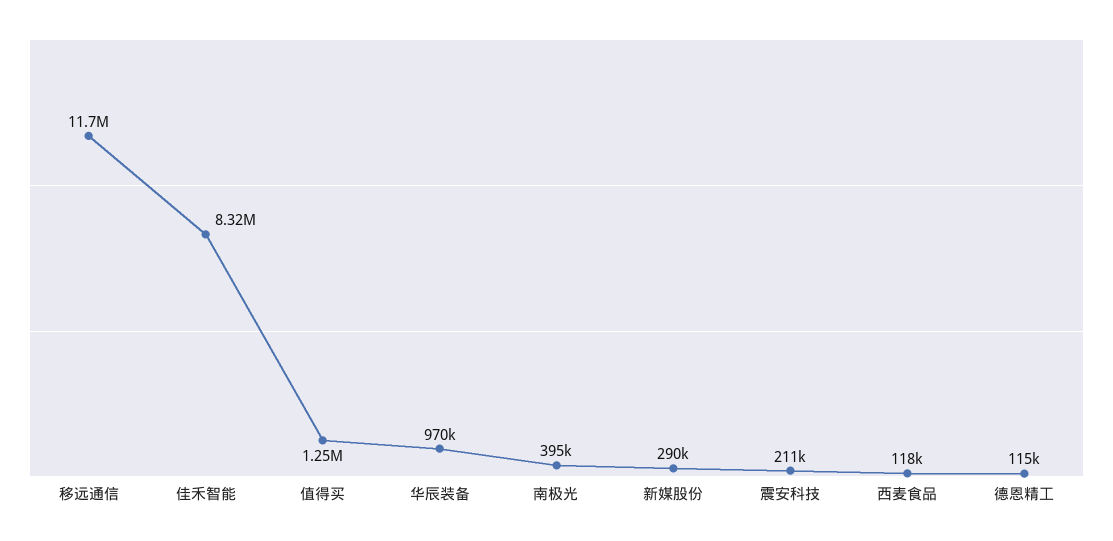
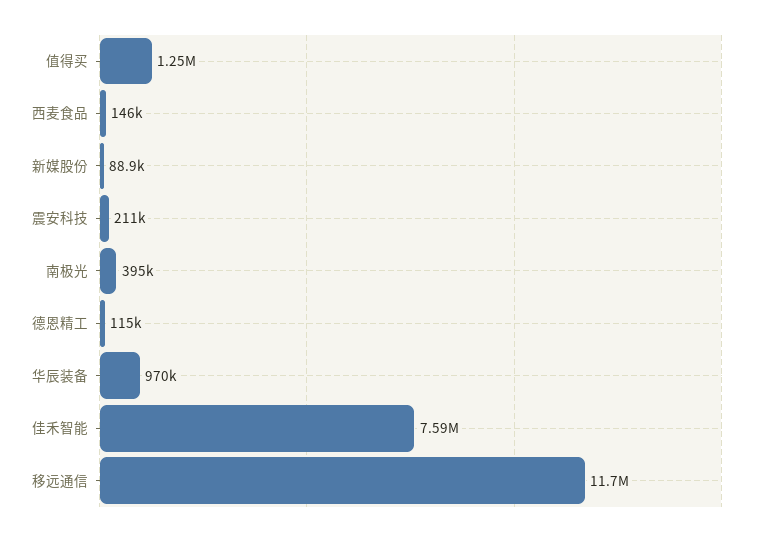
  {
    "移远通信": 11700000,
-   "佳禾智能": 8320000,
+   "佳禾智能": 7590000,
    "值得买": 1250000,
    "华辰装备": 970000,
    "南极光": 395000,
-   "新媒股份": 290000,
+   "新媒股份": 88900,
    "震安科技": 211000,
-   "西麦食品": 118000,
+   "西麦食品": 146000,
    "德恩精工": 115000
  }

